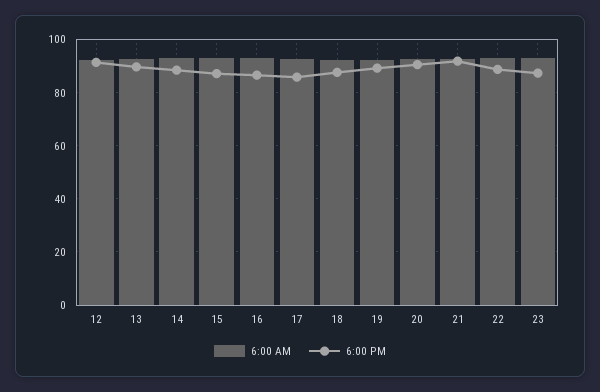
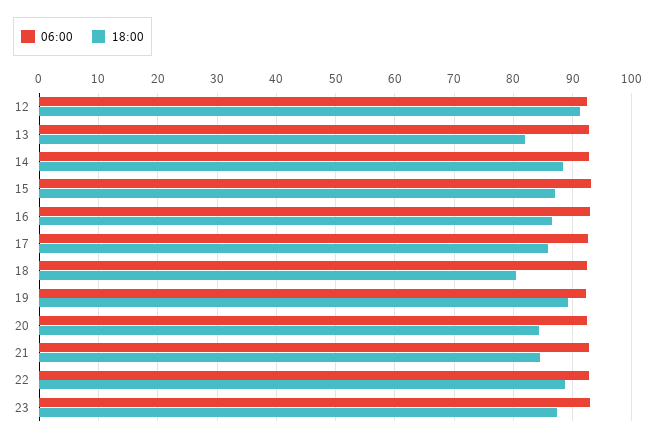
  {
    "6:00 AM": {
      "12": 92,
      "13": 92,
      "14": 92,
      "15": 94,
      "16": 92,
      "17": 92,
      "18": 92,
      "19": 92,
      "20": 92,
      "21": 92,
      "22": 92,
      "23": 94
    },
    "6:00 PM": {
      "12": 92,
-     "13": 90,
+     "13": 82,
      "14": 88,
      "15": 88,
      "16": 86,
      "17": 86,
-     "18": 87.5,
+     "18": 80,
      "19": 90,
-     "20": 90,
+     "20": 84,
-     "21": 92.5,
+     "21": 84,
      "22": 88,
      "23": 88
    }
  }

